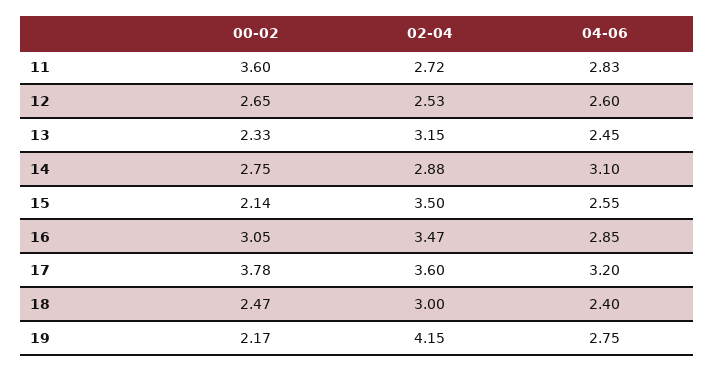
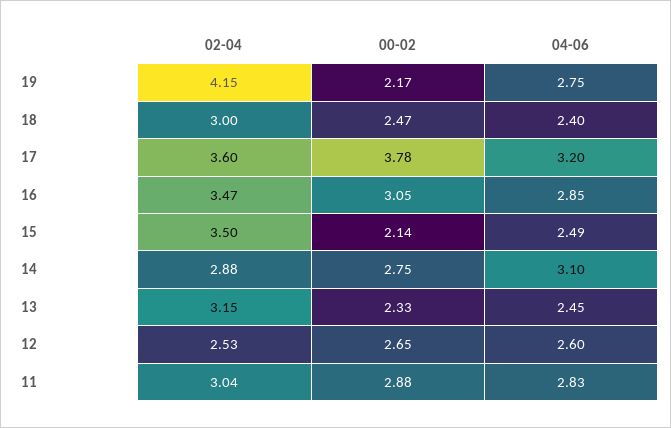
  {
    "00-02": {
-     "11": 3.6,
+     "11": 2.88,
      "12": 2.65,
      "13": 2.33,
      "14": 2.75,
      "15": 2.14,
      "16": 3.05,
      "17": 3.78,
      "18": 2.47,
      "19": 2.17
    },
    "02-04": {
-     "11": 2.72,
+     "11": 3.04,
      "12": 2.53,
      "13": 3.15,
      "14": 2.88,
      "15": 3.5,
      "16": 3.47,
      "17": 3.6,
      "18": 3,
      "19": 4.15
    },
    "04-06": {
      "11": 2.83,
      "12": 2.6,
      "13": 2.45,
      "14": 3.1,
-     "15": 2.55,
+     "15": 2.49,
      "16": 2.85,
      "17": 3.2,
      "18": 2.4,
      "19": 2.75
    }
  }

